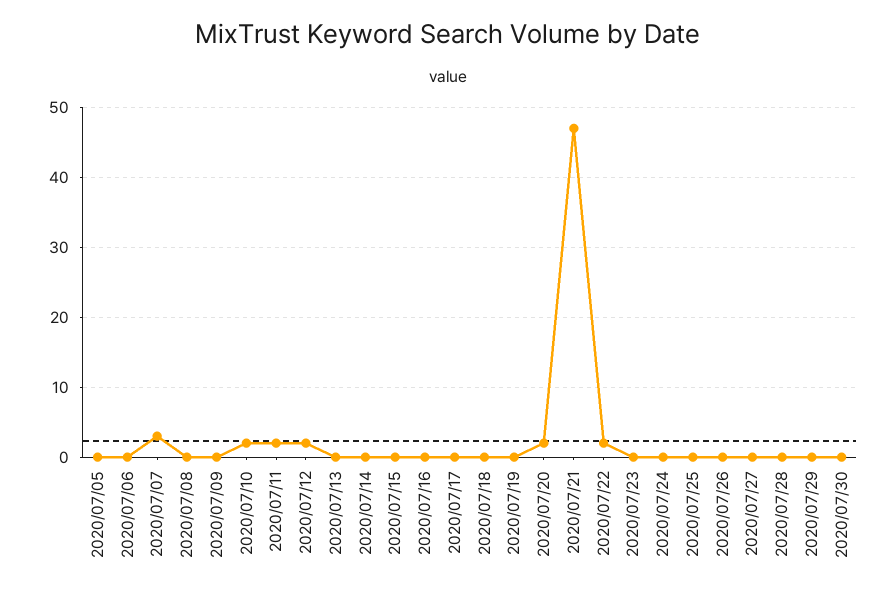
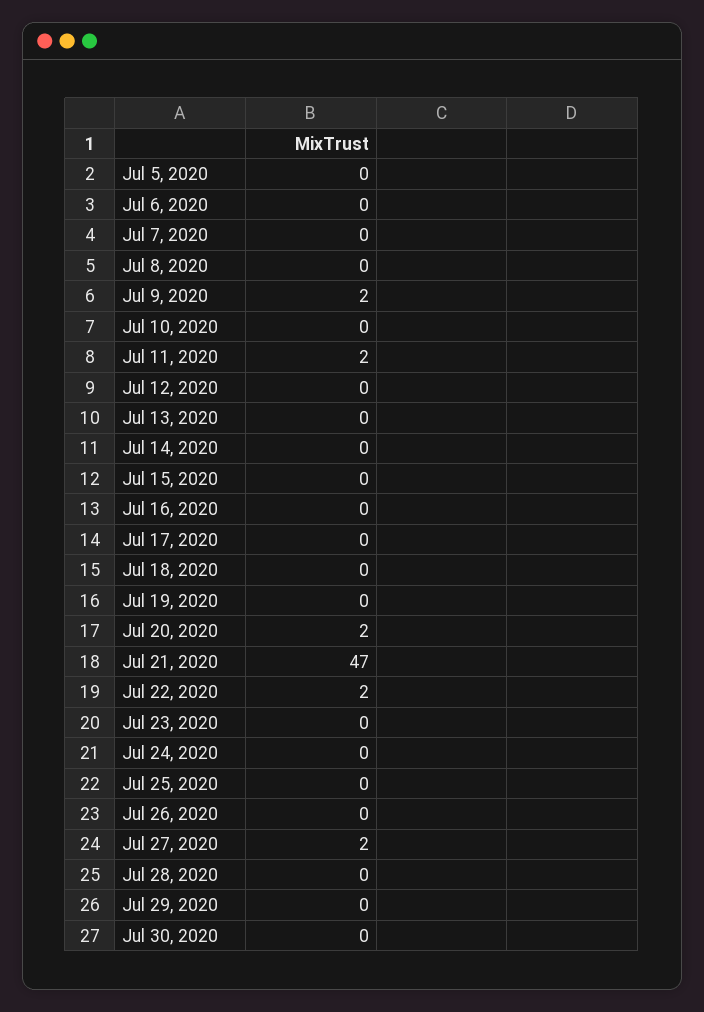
  {
    "2020/07/05": 0,
    "2020/07/06": 0,
-   "2020/07/07": 3,
+   "2020/07/07": 0,
    "2020/07/08": 0,
-   "2020/07/09": 0,
+   "2020/07/09": 2,
-   "2020/07/10": 2,
+   "2020/07/10": 0,
    "2020/07/11": 2,
-   "2020/07/12": 2,
+   "2020/07/12": 0,
    "2020/07/13": 0,
    "2020/07/14": 0,
    "2020/07/15": 0,
    "2020/07/16": 0,
    "2020/07/17": 0,
    "2020/07/18": 0,
    "2020/07/19": 0,
    "2020/07/20": 2,
    "2020/07/21": 47,
    "2020/07/22": 2,
    "2020/07/23": 0,
    "2020/07/24": 0,
    "2020/07/25": 0,
    "2020/07/26": 0,
-   "2020/07/27": 0,
+   "2020/07/27": 2,
    "2020/07/28": 0,
    "2020/07/29": 0,
    "2020/07/30": 0
  }

